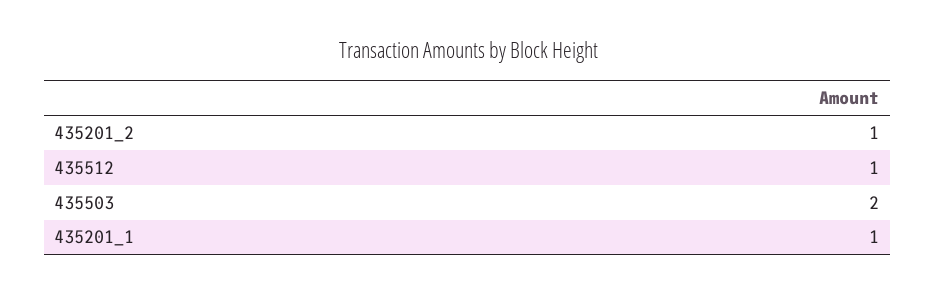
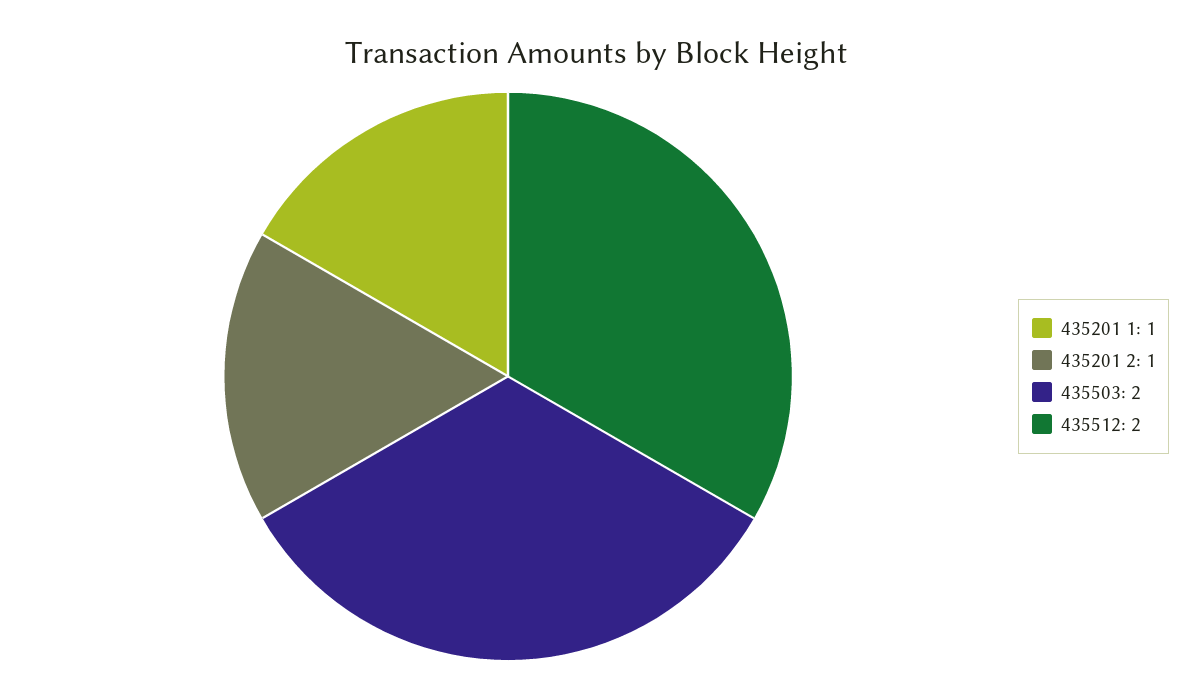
  {
    "435201_2": 1,
-   "435512": 1,
+   "435512": 2,
    "435503": 2,
    "435201_1": 1
  }

